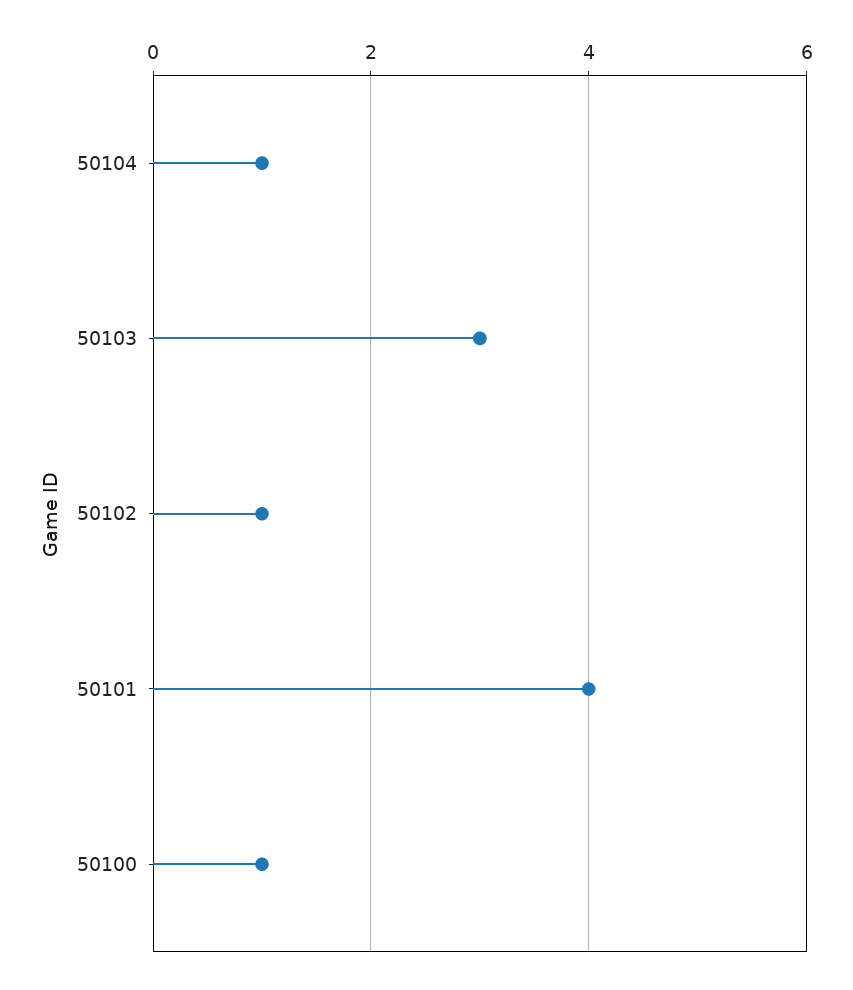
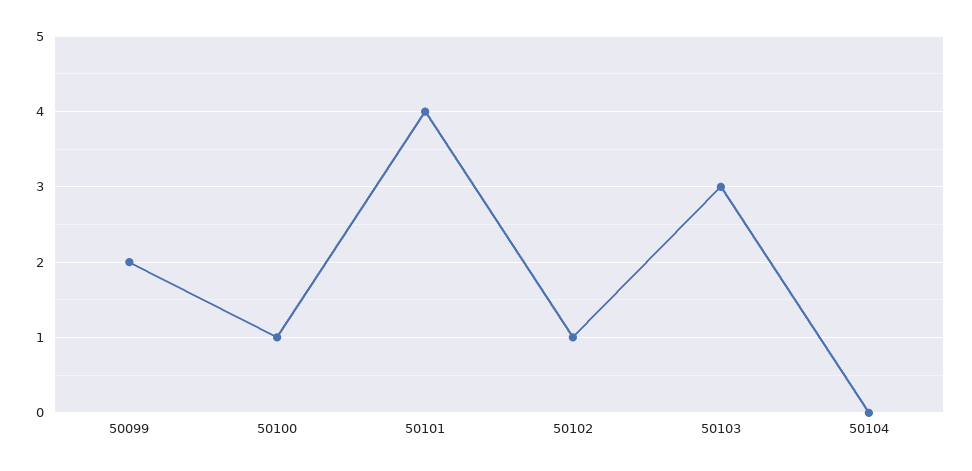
  {
-   "50104": 1,
+   "50104": 0,
    "50103": 3,
    "50102": 1,
    "50101": 4,
-   "50100": 1
+   "50100": 1,
+   "50099": 2
  }

